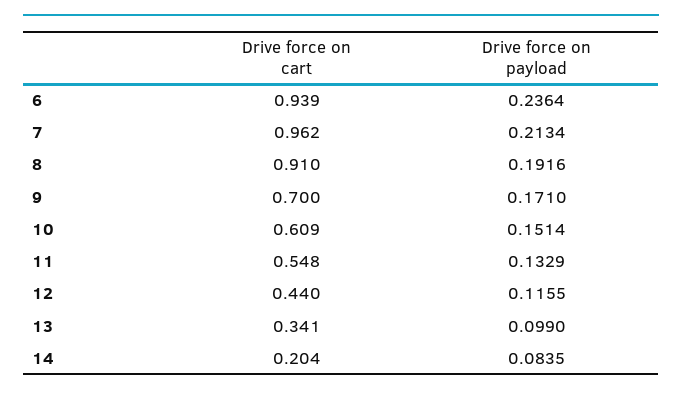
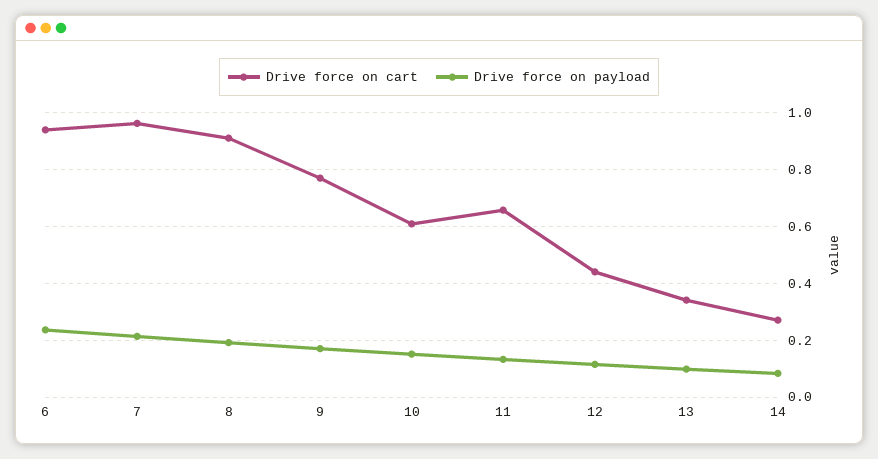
  {
    "Drive force on cart": {
      "6": 0.939,
      "7": 0.962,
      "8": 0.91,
-     "9": 0.7,
+     "9": 0.775,
      "10": 0.609,
-     "11": 0.548,
+     "11": 0.65,
      "12": 0.44,
      "13": 0.341,
-     "14": 0.204
+     "14": 0.275
    },
    "Drive force on payload": {
      "6": 0.2364,
      "7": 0.2134,
      "8": 0.1916,
      "9": 0.171,
      "10": 0.1514,
      "11": 0.1329,
      "12": 0.1155,
      "13": 0.099,
      "14": 0.0835
    }
  }

